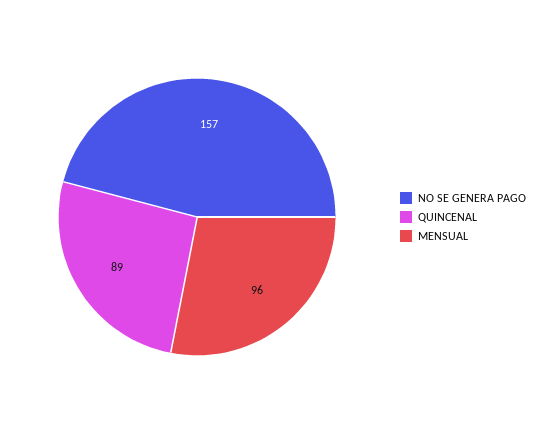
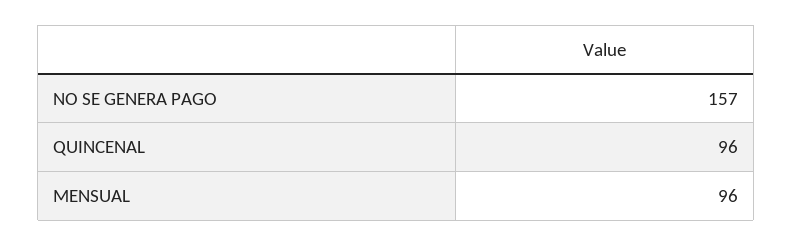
  {
    "NO SE GENERA PAGO": 157,
-   "QUINCENAL": 89,
+   "QUINCENAL": 96,
    "MENSUAL": 96
  }

